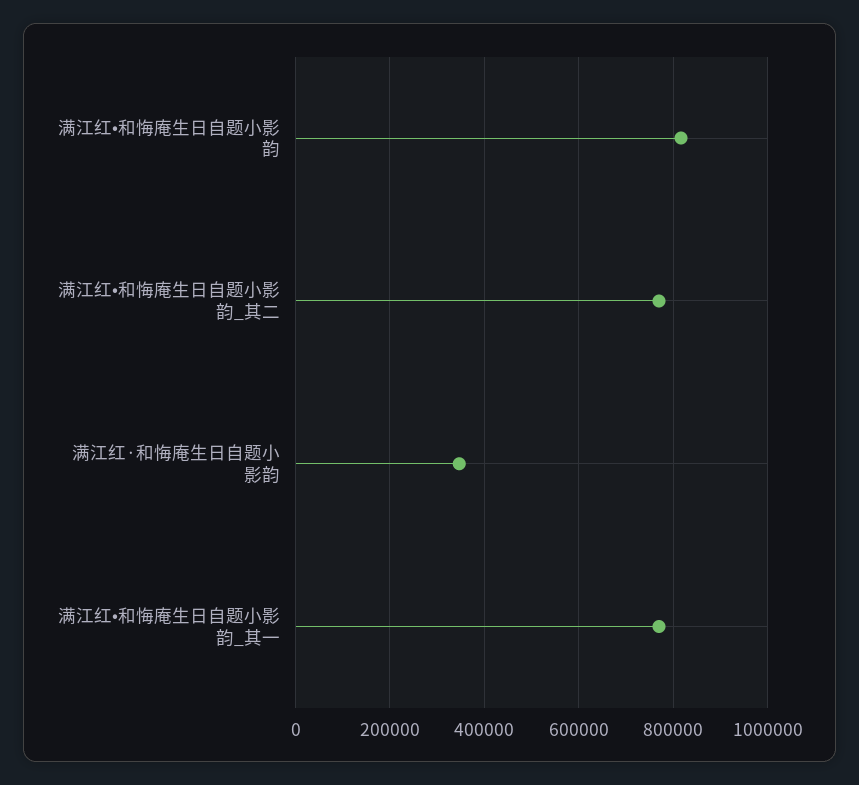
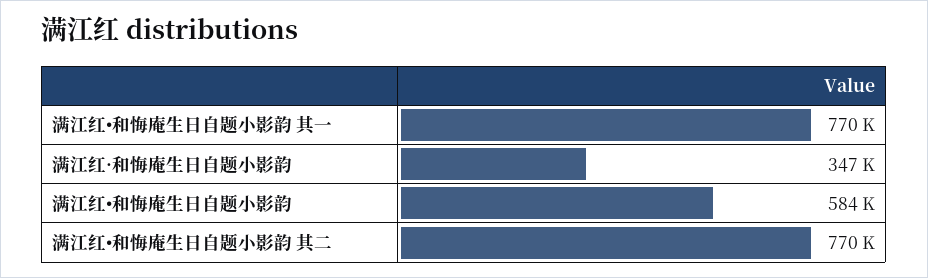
  {
-   "满江红•和悔庵生日自题小影韵": 820000,
+   "满江红•和悔庵生日自题小影韵": 584000,
    "满江红•和悔庵生日自题小影韵_其二": 770000,
    "满江红·和悔庵生日自题小影韵": 347000,
    "满江红•和悔庵生日自题小影韵_其一": 770000
  }

